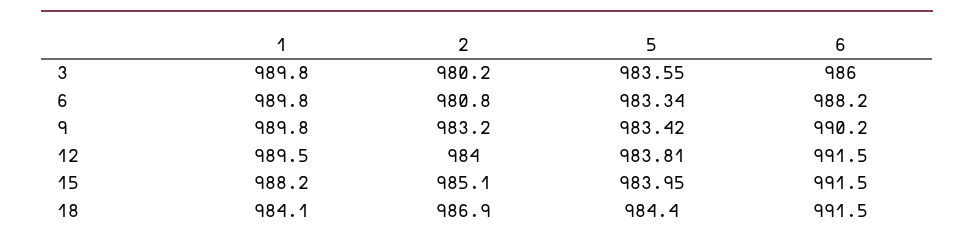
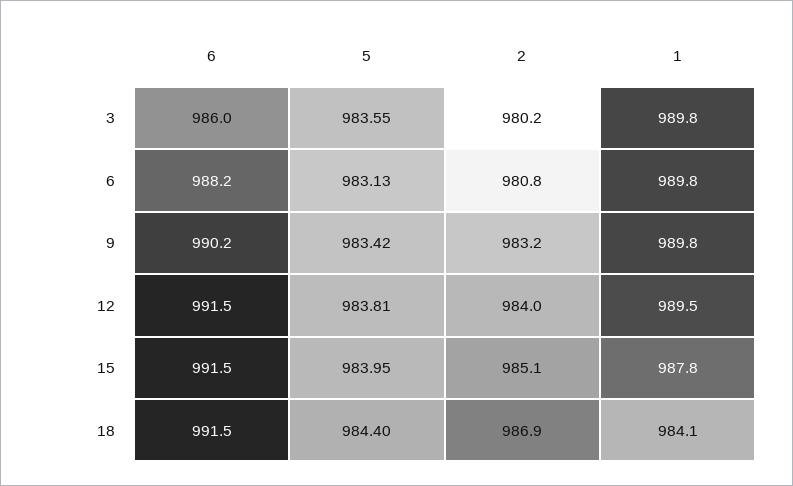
  {
    "1": {
      "3": 989.8,
      "6": 989.8,
      "9": 989.8,
      "12": 989.5,
-     "15": 988.2,
+     "15": 987.8,
      "18": 984.1
    },
    "2": {
      "3": 980.2,
      "6": 980.8,
      "9": 983.2,
      "12": 984,
      "15": 985.1,
      "18": 986.9
    },
    "5": {
      "3": 983.55,
-     "6": 983.34,
+     "6": 983.13,
      "9": 983.42,
      "12": 983.81,
      "15": 983.95,
      "18": 984.4
    },
    "6": {
      "3": 986,
      "6": 988.2,
      "9": 990.2,
      "12": 991.5,
      "15": 991.5,
      "18": 991.5
    }
  }

